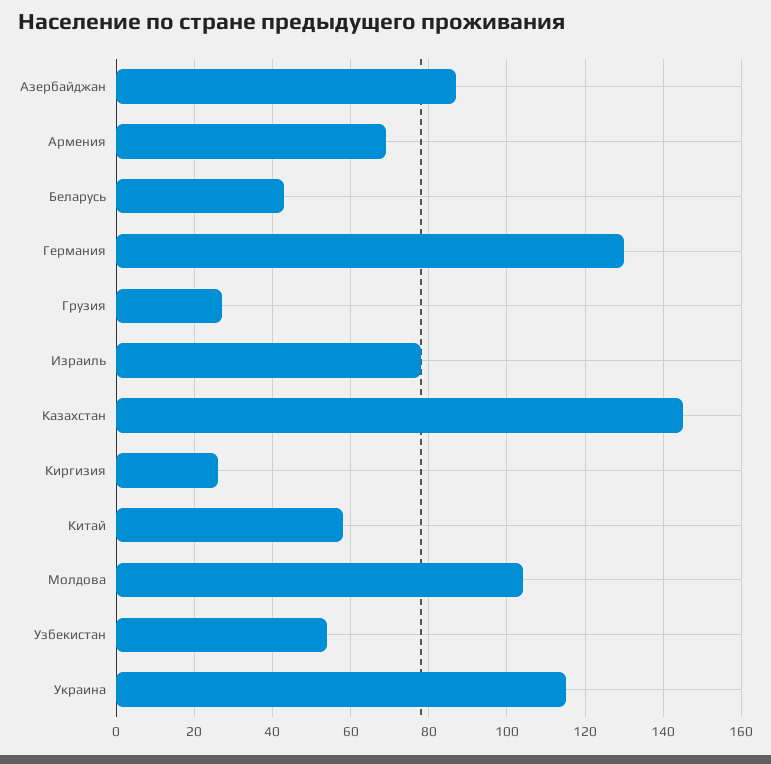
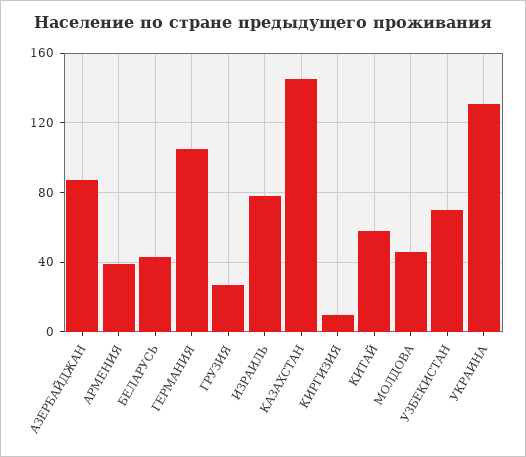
  {
    "Азербайджан": 85,
-   "Армения": 70,
+   "Армения": 40,
    "Беларусь": 45,
-   "Германия": 130,
+   "Германия": 105,
    "Грузия": 25,
    "Израиль": 80,
    "Казахстан": 145,
-   "Киргизия": 25,
+   "Киргизия": 10,
    "Китай": 60,
-   "Молдова": 105,
+   "Молдова": 45,
-   "Узбекистан": 55,
+   "Узбекистан": 70,
-   "Украина": 115
+   "Украина": 130
  }

